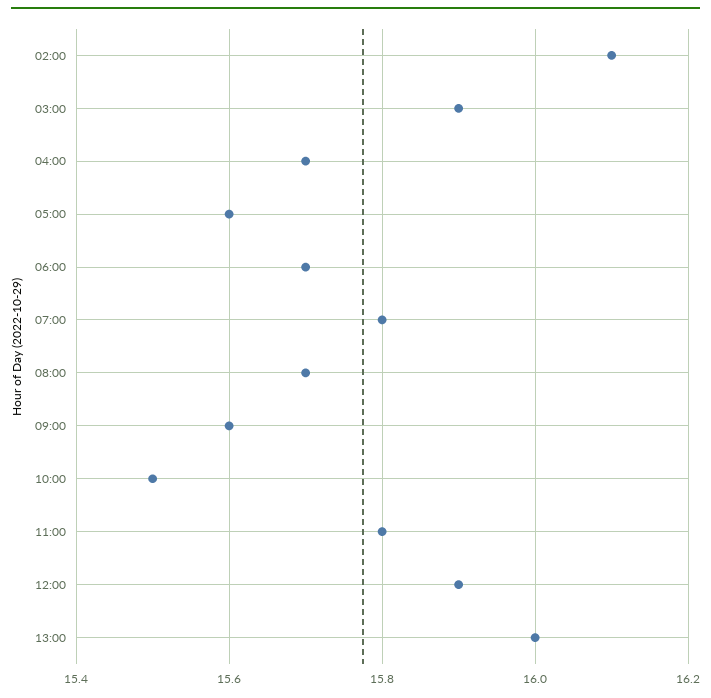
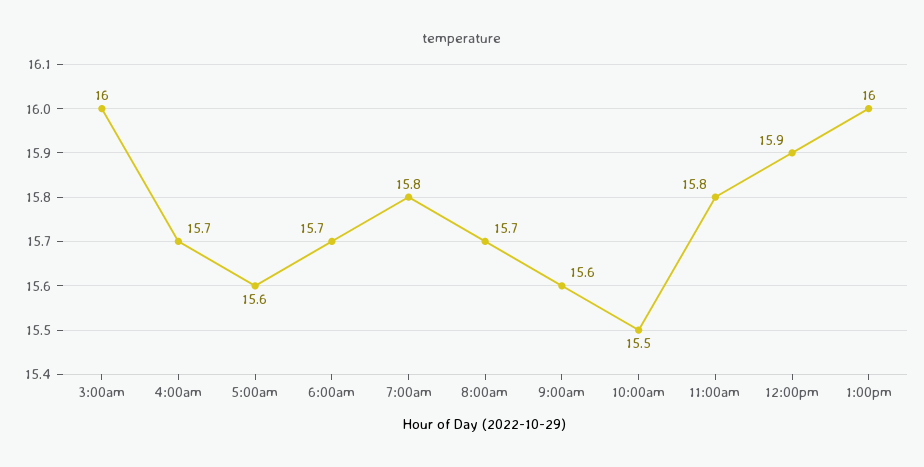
  {
-   "02:00": 16.1,
-   "03:00": 15.9,
+   "03:00": 16,
    "04:00": 15.7,
    "05:00": 15.6,
    "06:00": 15.7,
    "07:00": 15.8,
    "08:00": 15.7,
    "09:00": 15.6,
    "10:00": 15.5,
    "11:00": 15.8,
    "12:00": 15.9,
    "13:00": 16
  }

